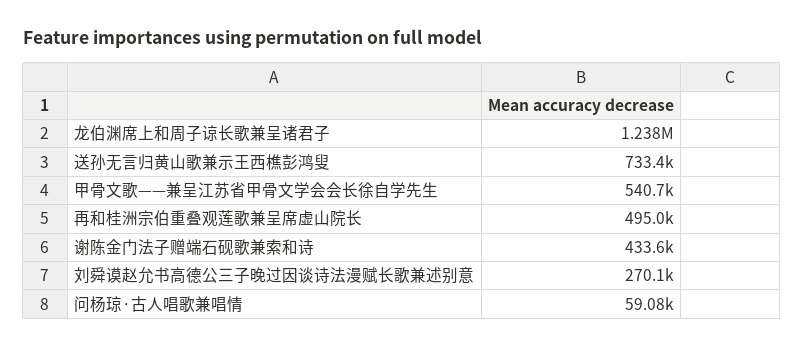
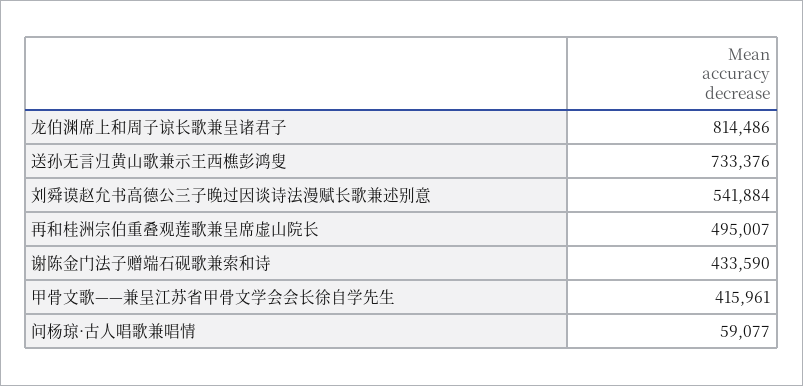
  {
-   "龙伯渊席上和周子谅长歌兼呈诸君子": 1238000,
+   "龙伯渊席上和周子谅长歌兼呈诸君子": 814486,
    "送孙无言归黄山歌兼示王西樵彭鸿叟": 733376,
-   "甲骨文歌——兼呈江苏省甲骨文学会会长徐自学先生": 540700,
+   "甲骨文歌——兼呈江苏省甲骨文学会会长徐自学先生": 415961,
    "再和桂洲宗伯重叠观莲歌兼呈席虚山院长": 495007,
    "谢陈金门法子赠端石砚歌兼索和诗": 433590,
-   "刘舜谟赵允书高德公三子晚过因谈诗法漫赋长歌兼述别意": 270100,
+   "刘舜谟赵允书高德公三子晚过因谈诗法漫赋长歌兼述别意": 541884,
    "问杨琼·古人唱歌兼唱情": 59077
  }

